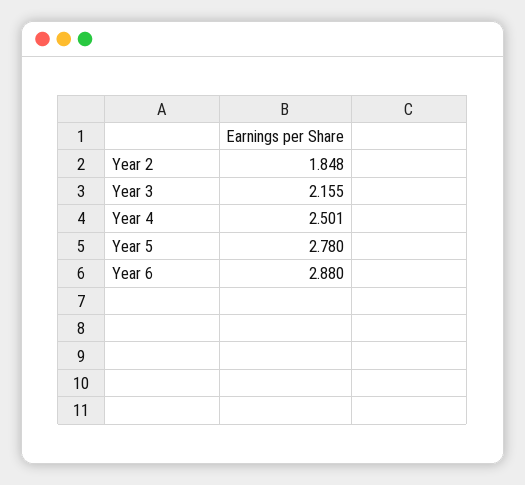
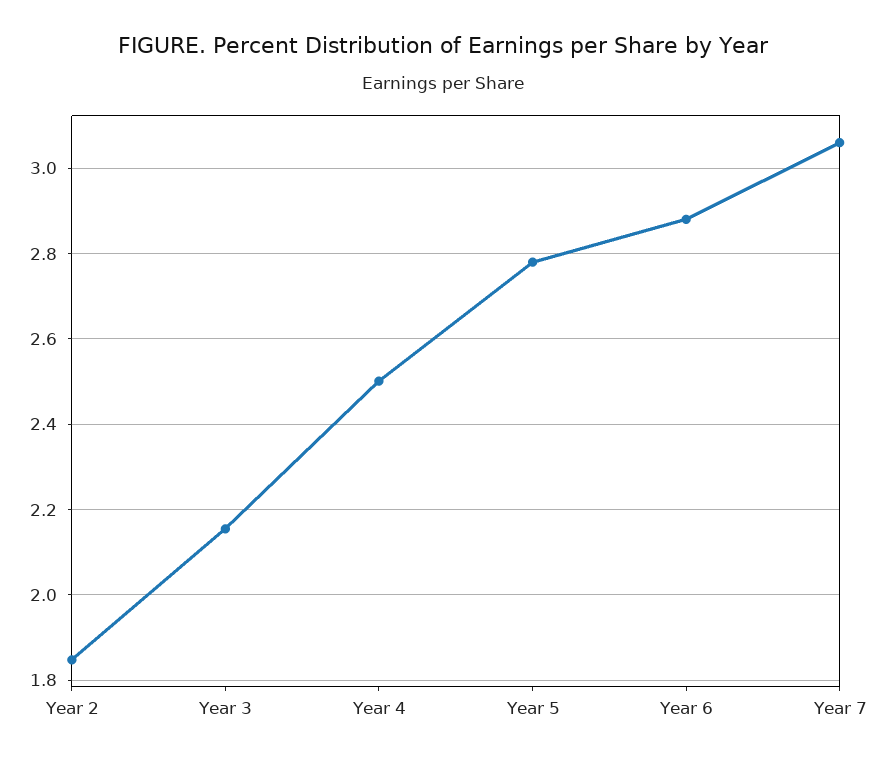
  {
    "Year 2": 1.848,
    "Year 3": 2.155,
    "Year 4": 2.501,
    "Year 5": 2.78,
-   "Year 6": 2.88
+   "Year 6": 2.88,
+   "Year 7": 3.06
  }

